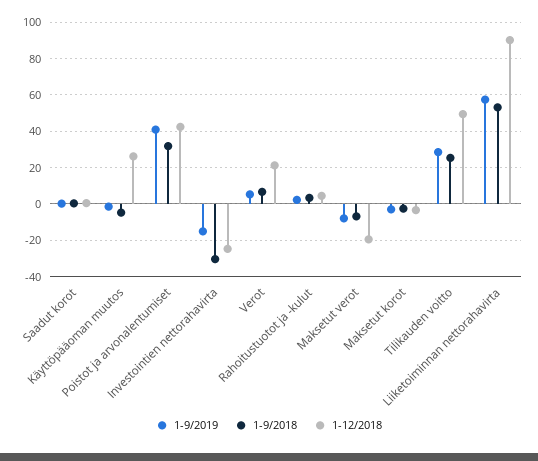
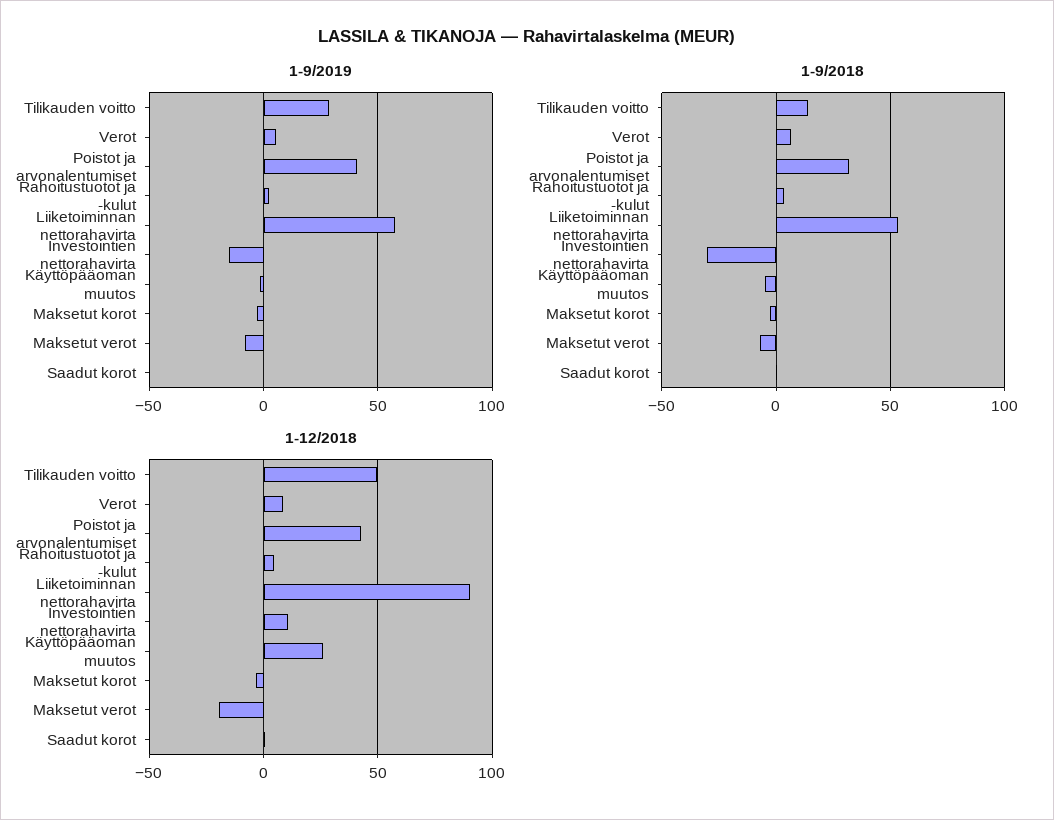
  {
    "1-9/2019": {
      "Saadut korot": 0,
      "Käyttöpääoman muutos": 0,
      "Poistot ja arvonalentumiset": 40,
      "Investointien nettorahavirta": -15,
      "Verot": 5,
      "Rahoitustuotot ja -kulut": 0,
      "Maksetut verot": -10,
      "Maksetut korot": -5,
      "Tilikauden voitto": 30,
      "Liiketoiminnan nettorahavirta": 55
    },
    "1-9/2018": {
      "Saadut korot": 0,
      "Käyttöpääoman muutos": -5,
      "Poistot ja arvonalentumiset": 30,
      "Investointien nettorahavirta": -30,
      "Verot": 5,
      "Rahoitustuotot ja -kulut": 5,
      "Maksetut verot": -5,
      "Maksetut korot": -5,
-     "Tilikauden voitto": 25,
+     "Tilikauden voitto": 15,
      "Liiketoiminnan nettorahavirta": 55
    },
    "1-12/2018": {
      "Saadut korot": 0,
      "Käyttöpääoman muutos": 25,
      "Poistot ja arvonalentumiset": 40,
-     "Investointien nettorahavirta": -25,
+     "Investointien nettorahavirta": 10,
-     "Verot": 20,
+     "Verot": 10,
      "Rahoitustuotot ja -kulut": 5,
      "Maksetut verot": -20,
      "Maksetut korot": -5,
      "Tilikauden voitto": 50,
      "Liiketoiminnan nettorahavirta": 90
    }
  }

